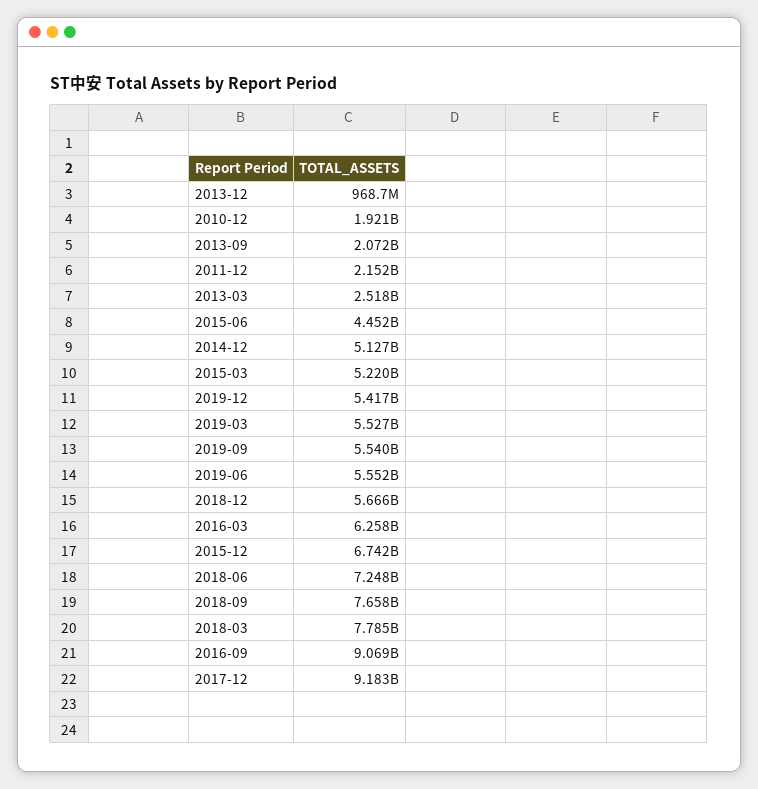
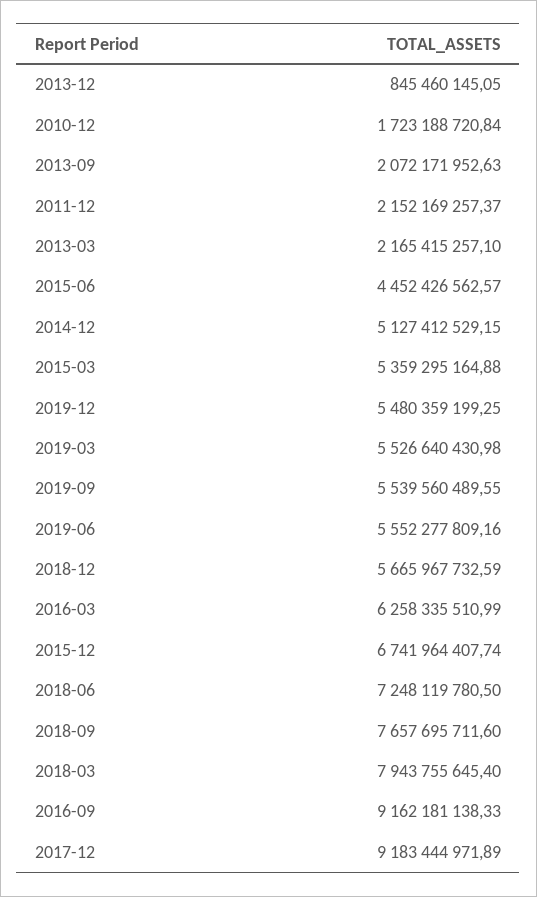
  {
-   "2013-12": 968700000,
+   "2013-12": 845460145.05,
-   "2010-12": 1921000000,
+   "2010-12": 1723188720.84,
    "2013-09": 2072171952.63,
    "2011-12": 2152169257.37,
-   "2013-03": 2518000000,
+   "2013-03": 2165415257.1,
    "2015-06": 4452426562.57,
    "2014-12": 5127412529.15,
-   "2015-03": 5220000000,
+   "2015-03": 5359295164.88,
-   "2019-12": 5417000000,
+   "2019-12": 5480359199.25,
    "2019-03": 5526640430.98,
    "2019-09": 5539560489.55,
    "2019-06": 5552277809.16,
    "2018-12": 5665967732.59,
    "2016-03": 6258335510.99,
    "2015-12": 6741964407.74,
    "2018-06": 7248119780.5,
    "2018-09": 7657695711.6,
-   "2018-03": 7785000000,
+   "2018-03": 7943755645.4,
-   "2016-09": 9069000000,
+   "2016-09": 9162181138.33,
    "2017-12": 9183444971.89
  }

